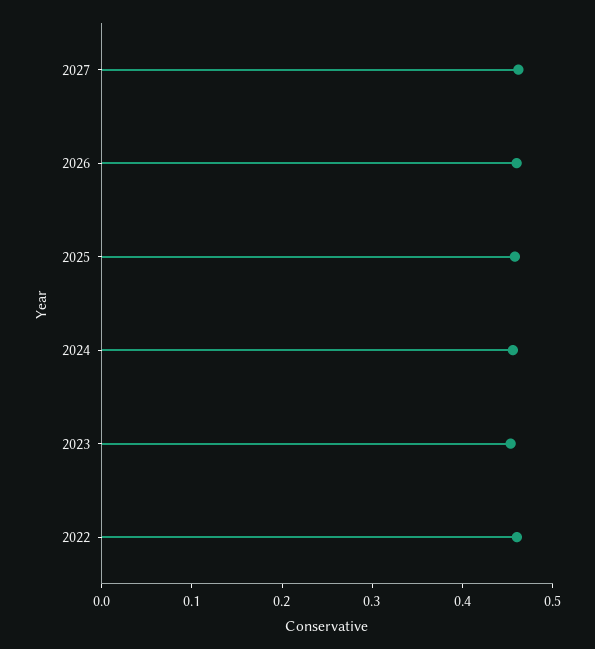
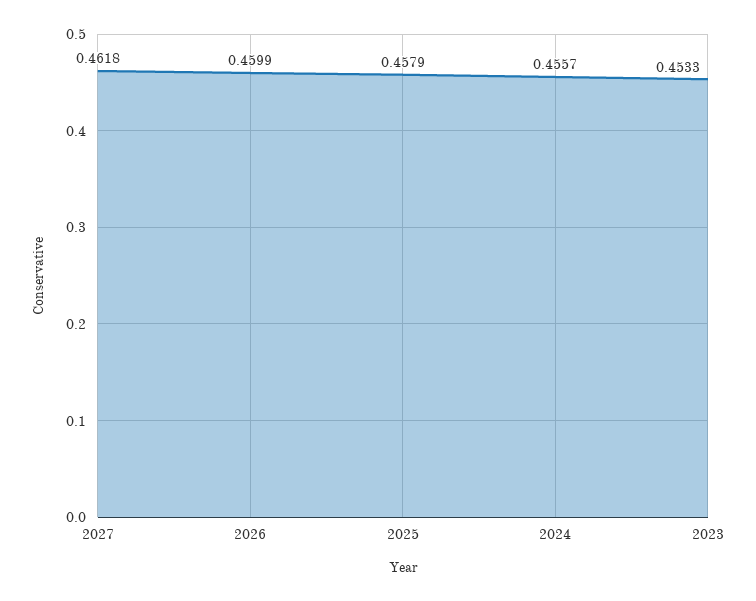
  {
    "2027": 0.4618,
    "2026": 0.4599,
    "2025": 0.4579,
    "2024": 0.4557,
-   "2023": 0.4533,
+   "2023": 0.4533
-   "2022": 0.46
  }

